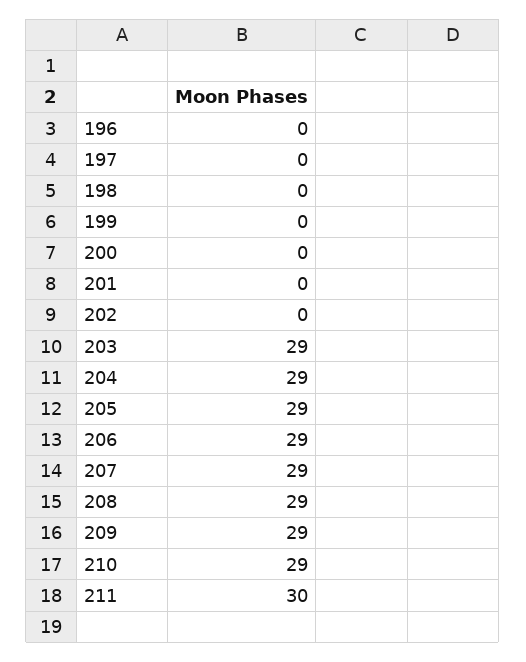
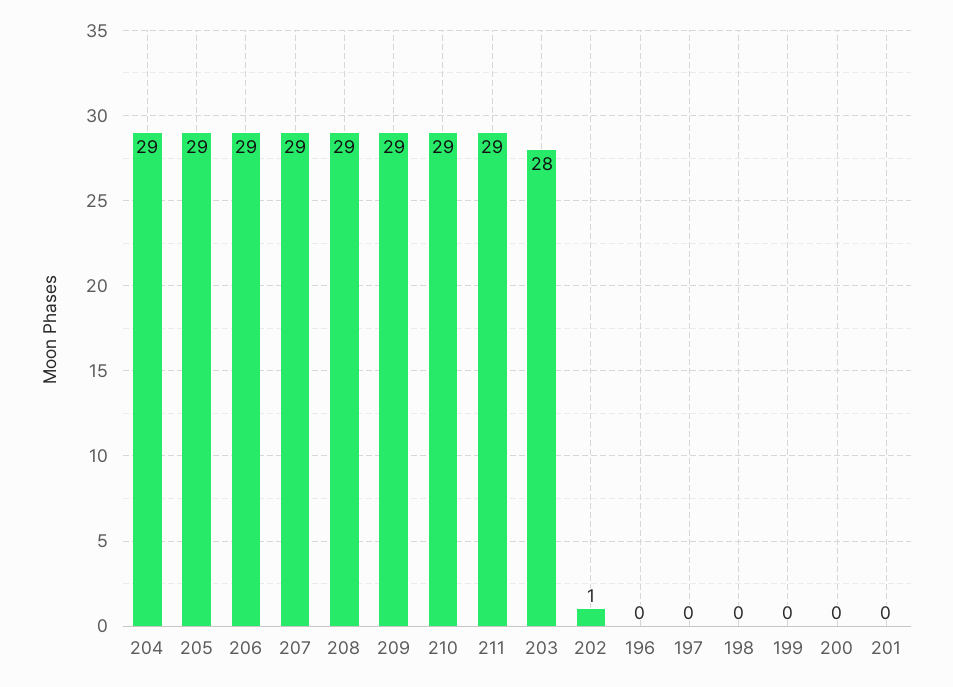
  {
    "196": 0,
    "197": 0,
    "198": 0,
    "199": 0,
    "200": 0,
    "201": 0,
-   "202": 0,
+   "202": 1,
-   "203": 29,
+   "203": 28,
    "204": 29,
    "205": 29,
    "206": 29,
    "207": 29,
    "208": 29,
    "209": 29,
    "210": 29,
-   "211": 30
+   "211": 29
  }

